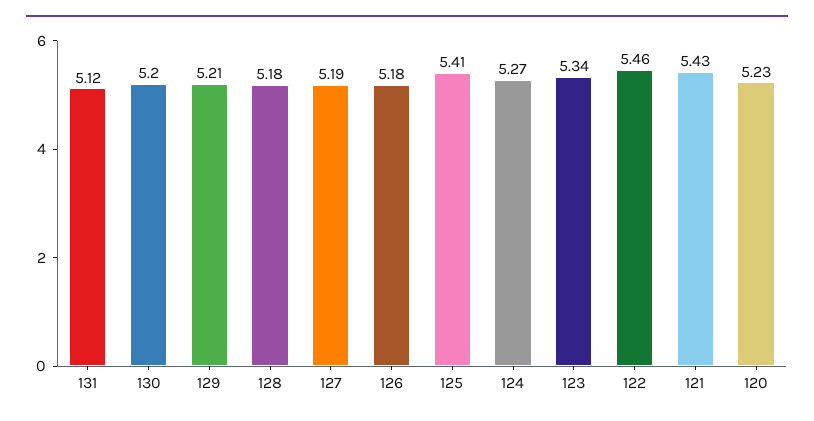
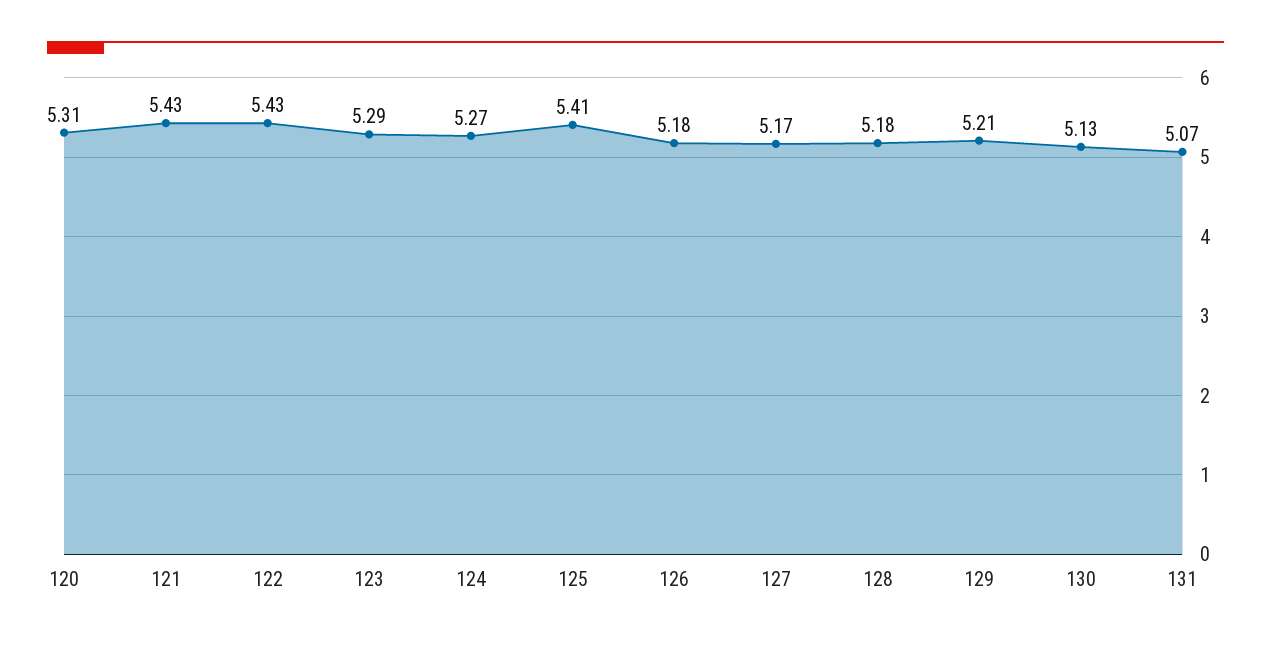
  {
-   "131": 5.12,
+   "131": 5.07,
-   "130": 5.2,
+   "130": 5.13,
    "129": 5.21,
    "128": 5.18,
-   "127": 5.19,
+   "127": 5.17,
    "126": 5.18,
    "125": 5.41,
    "124": 5.27,
-   "123": 5.34,
+   "123": 5.29,
-   "122": 5.46,
+   "122": 5.43,
    "121": 5.43,
-   "120": 5.23
+   "120": 5.31
  }

